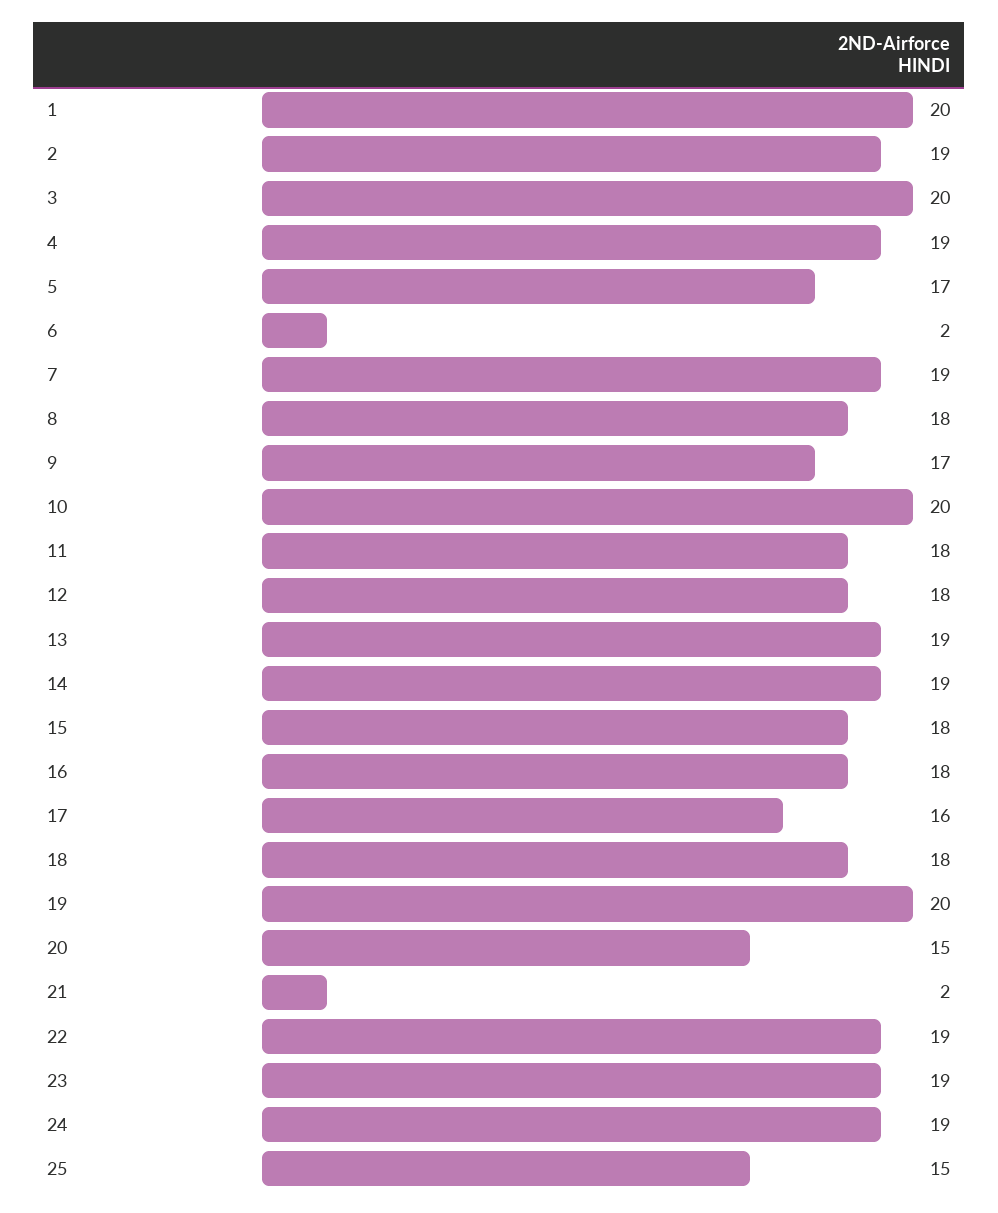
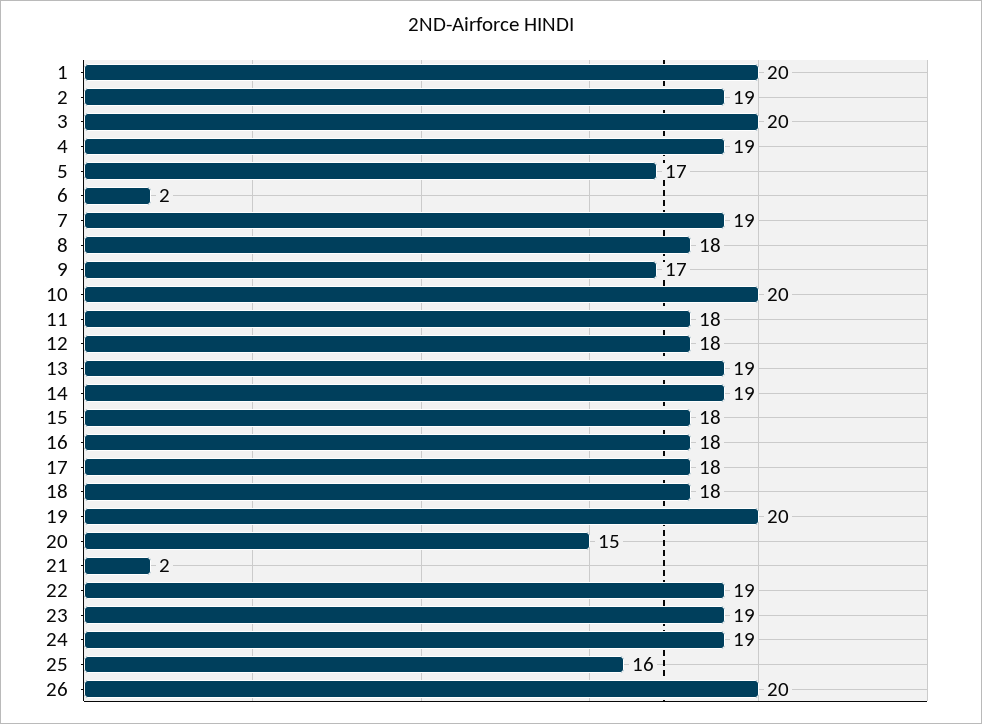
  {
    "1": 20,
    "2": 19,
    "3": 20,
    "4": 19,
    "5": 17,
    "6": 2,
    "7": 19,
    "8": 18,
    "9": 17,
    "10": 20,
    "11": 18,
    "12": 18,
    "13": 19,
    "14": 19,
    "15": 18,
    "16": 18,
-   "17": 16,
+   "17": 18,
    "18": 18,
    "19": 20,
    "20": 15,
    "21": 2,
    "22": 19,
    "23": 19,
    "24": 19,
-   "25": 15
+   "25": 16,
+   "26": 20
  }

